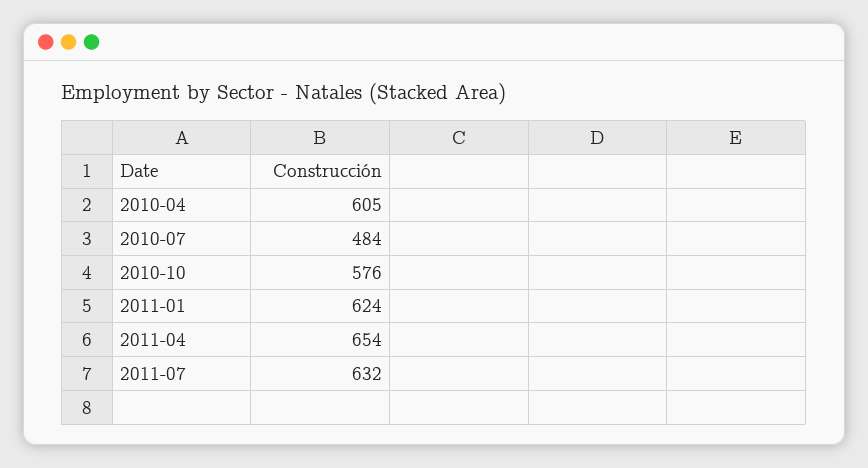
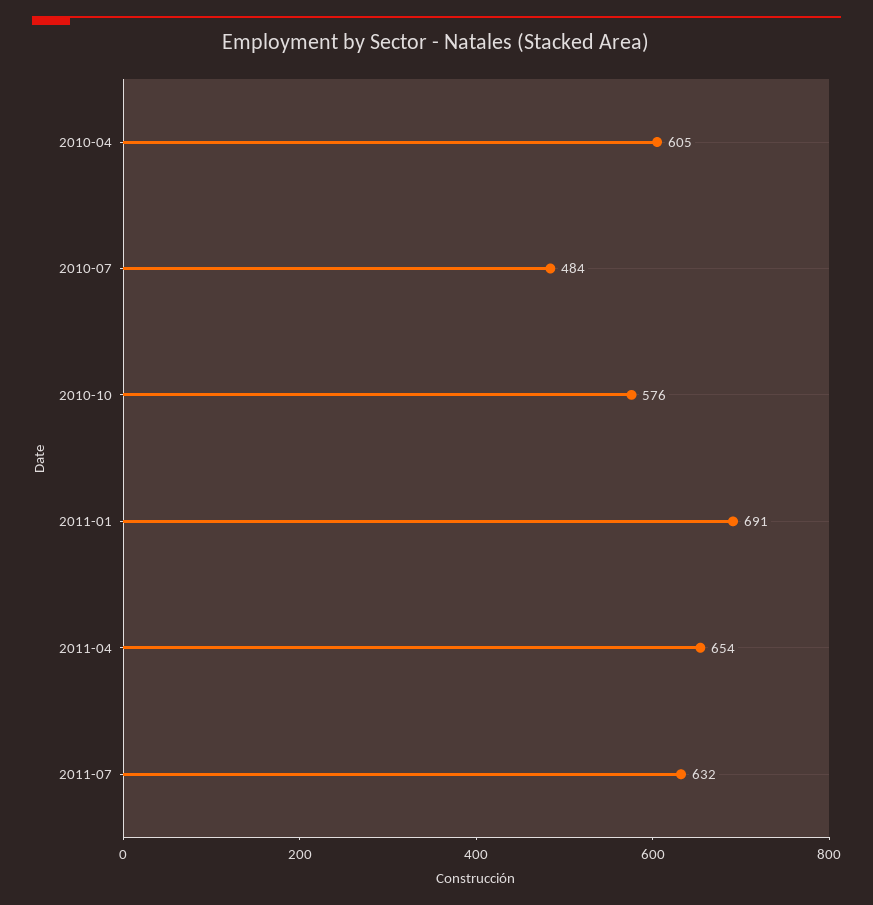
  {
    "2010-04": 605,
    "2010-07": 484,
    "2010-10": 576,
-   "2011-01": 624,
+   "2011-01": 691,
    "2011-04": 654,
    "2011-07": 632
  }

